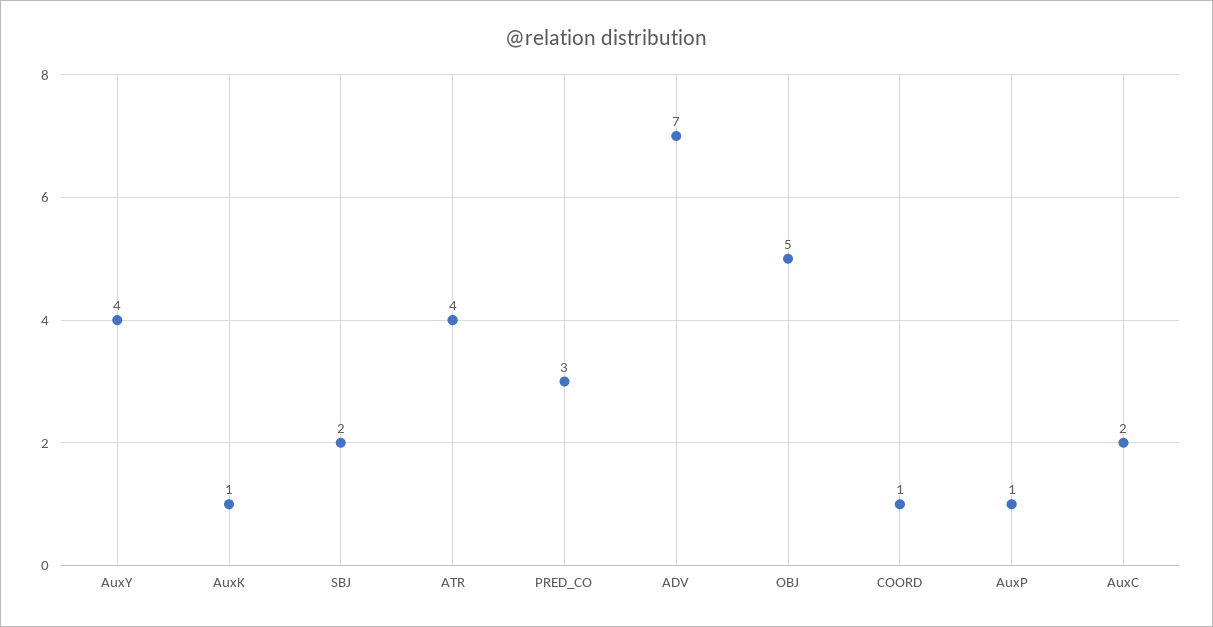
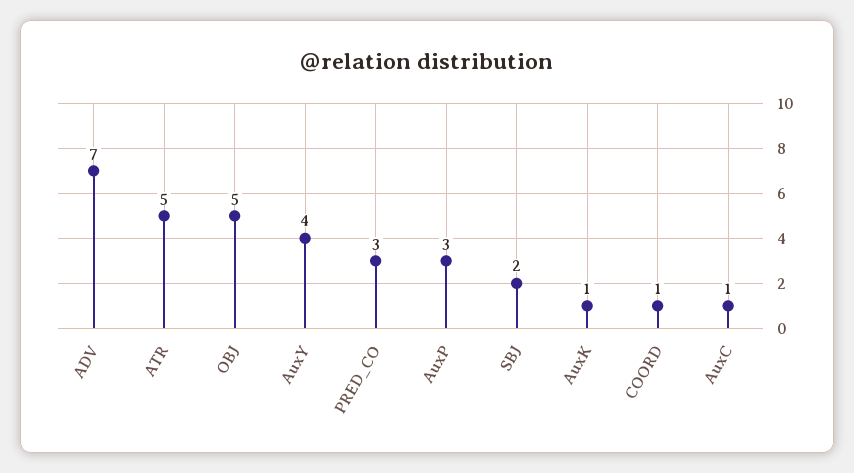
  {
    "AuxY": 4,
    "AuxK": 1,
    "SBJ": 2,
-   "ATR": 4,
+   "ATR": 5,
    "PRED_CO": 3,
    "ADV": 7,
    "OBJ": 5,
    "COORD": 1,
-   "AuxP": 1,
+   "AuxP": 3,
-   "AuxC": 2
+   "AuxC": 1
  }

